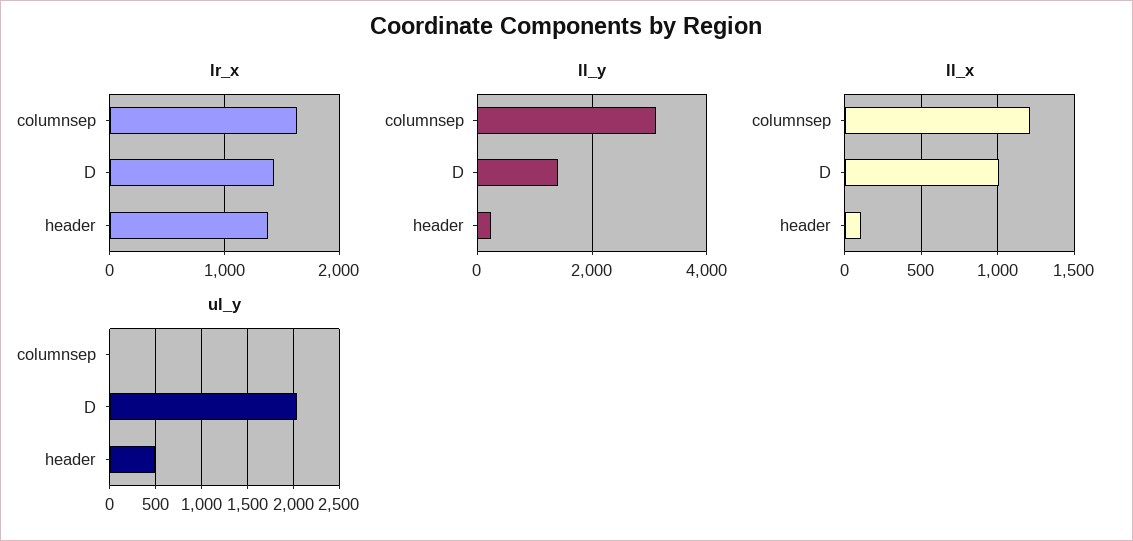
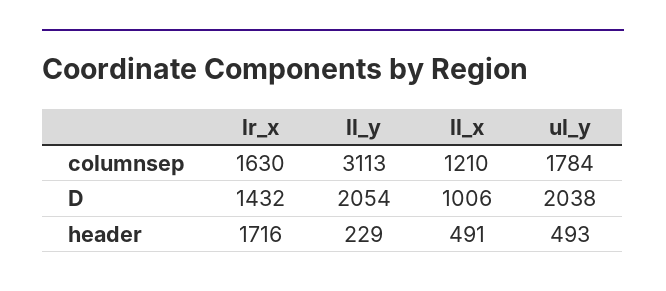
  {
    "lr_x": {
      "columnsep": 1630,
      "D": 1432,
-     "header": 1400
+     "header": 1716
    },
    "ll_y": {
      "columnsep": 3113,
-     "D": 1400,
+     "D": 2054,
      "header": 229
    },
    "ll_x": {
      "columnsep": 1210,
      "D": 1006,
-     "header": 100
+     "header": 491
    },
    "ul_y": {
-     "columnsep": 0,
+     "columnsep": 1784,
      "D": 2038,
      "header": 493
    }
  }

